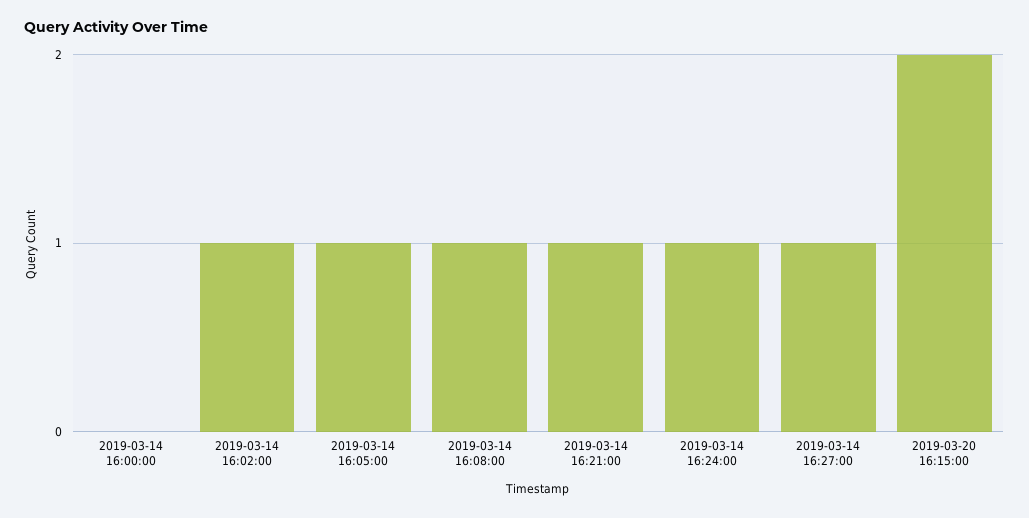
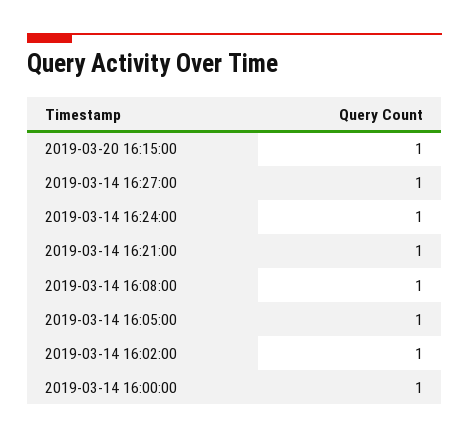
  {
-   "2019-03-14 16:00:00": 0,
+   "2019-03-14 16:00:00": 1,
    "2019-03-14 16:02:00": 1,
    "2019-03-14 16:05:00": 1,
    "2019-03-14 16:08:00": 1,
    "2019-03-14 16:21:00": 1,
    "2019-03-14 16:24:00": 1,
    "2019-03-14 16:27:00": 1,
-   "2019-03-20 16:15:00": 2
+   "2019-03-20 16:15:00": 1
  }

